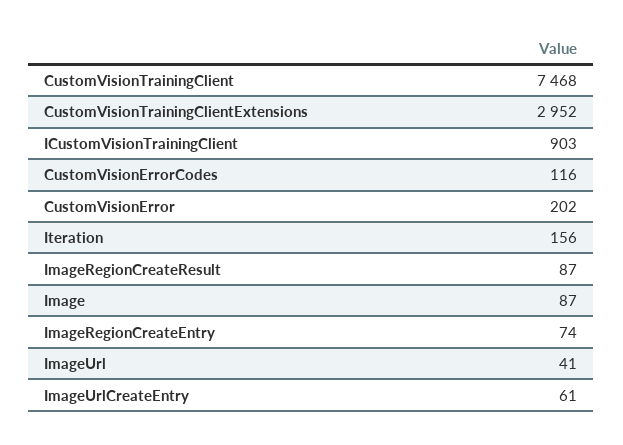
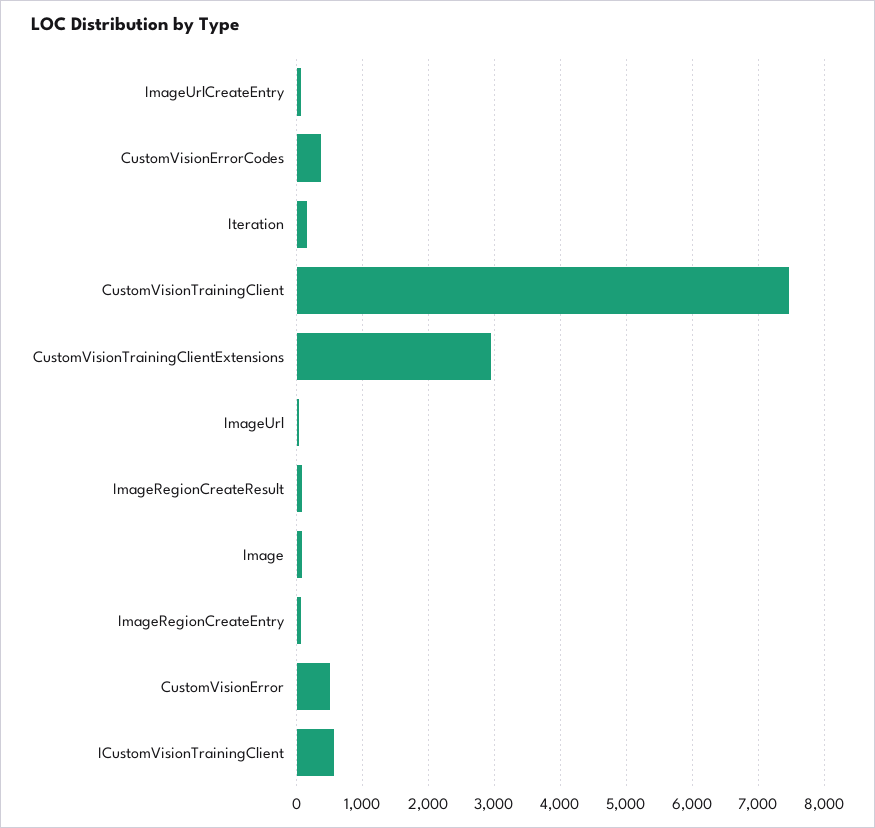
  {
    "CustomVisionTrainingClient": 7468,
    "CustomVisionTrainingClientExtensions": 2952,
-   "ICustomVisionTrainingClient": 903,
+   "ICustomVisionTrainingClient": 600,
-   "CustomVisionErrorCodes": 116,
+   "CustomVisionErrorCodes": 400,
-   "CustomVisionError": 202,
+   "CustomVisionError": 500,
    "Iteration": 156,
    "ImageRegionCreateResult": 87,
    "Image": 87,
    "ImageRegionCreateEntry": 74,
    "ImageUrl": 41,
    "ImageUrlCreateEntry": 61
  }

